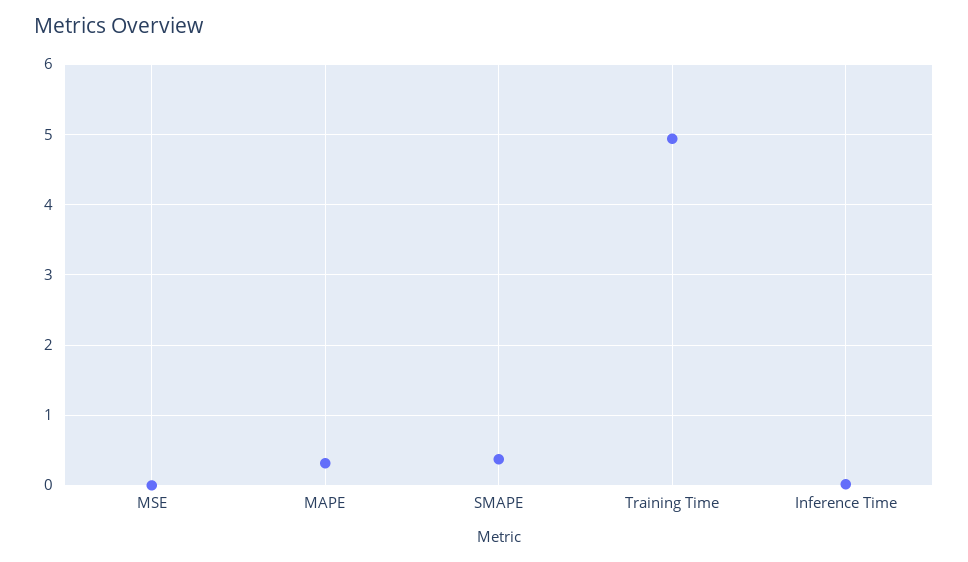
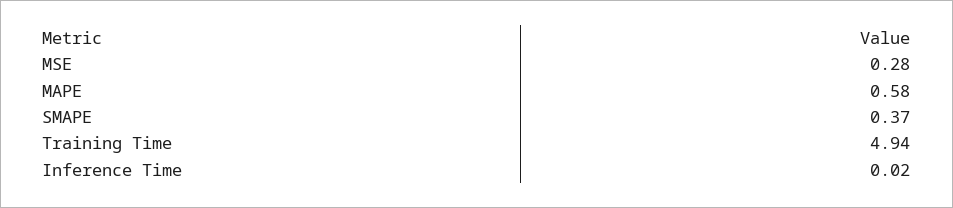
  {
-   "MSE": 0,
+   "MSE": 0.28,
-   "MAPE": 0.3,
+   "MAPE": 0.58,
    "SMAPE": 0.37,
    "Training Time": 4.94,
    "Inference Time": 0.02
  }

